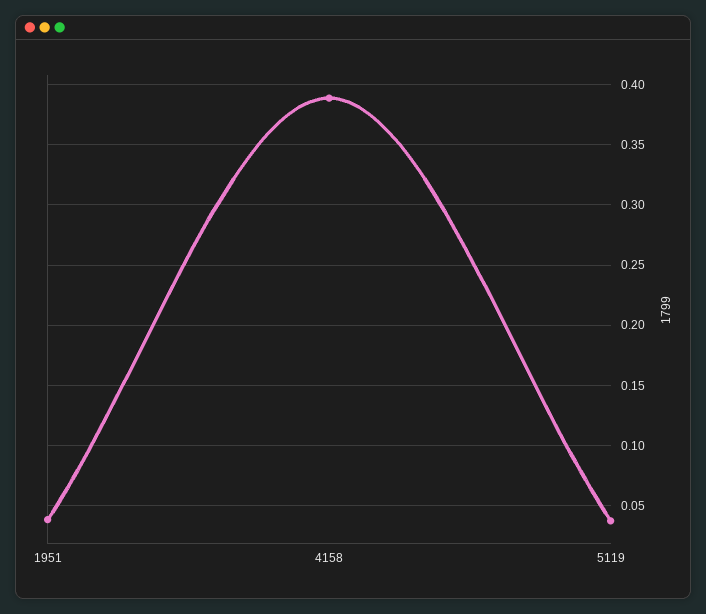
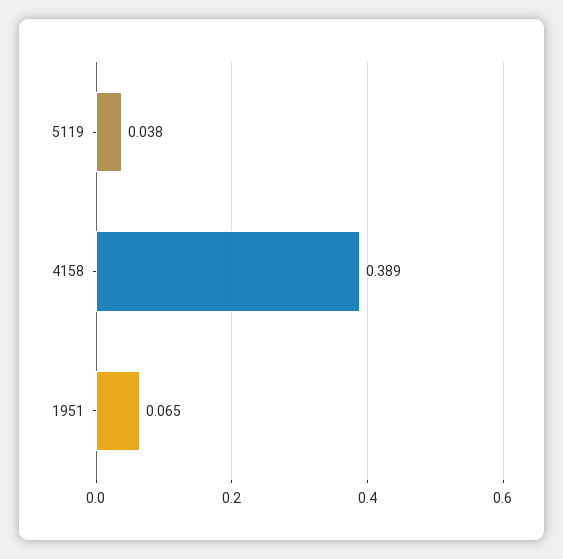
  {
-   "1951": 0.04,
+   "1951": 0.065,
    "4158": 0.389,
    "5119": 0.038
  }

